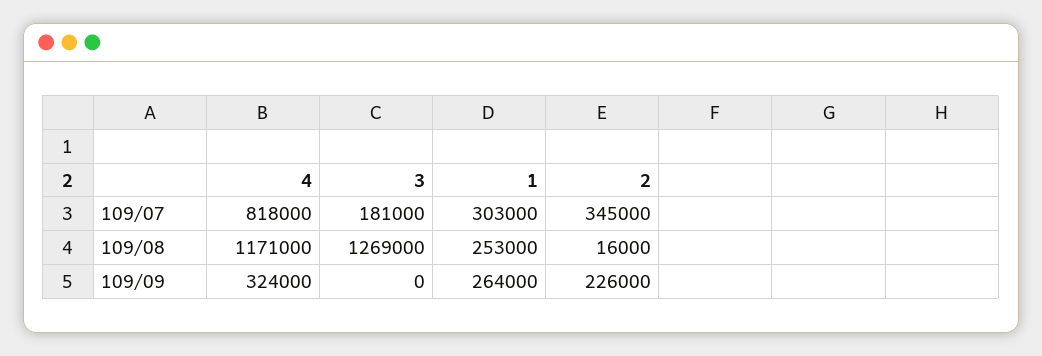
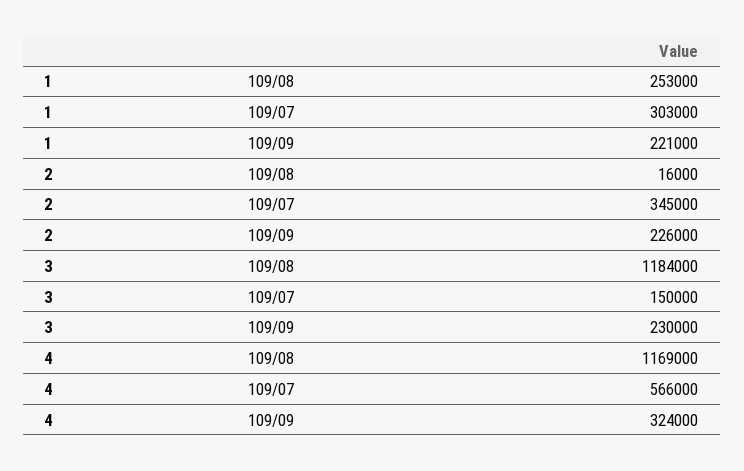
  {
    "4": {
-     "109/07": 818000,
+     "109/07": 566000,
-     "109/08": 1171000,
+     "109/08": 1169000,
      "109/09": 324000
    },
    "3": {
-     "109/07": 181000,
+     "109/07": 150000,
-     "109/08": 1269000,
+     "109/08": 1184000,
-     "109/09": 0
+     "109/09": 230000
    },
    "1": {
      "109/07": 303000,
      "109/08": 253000,
-     "109/09": 264000
+     "109/09": 221000
    },
    "2": {
      "109/07": 345000,
      "109/08": 16000,
      "109/09": 226000
    }
  }

